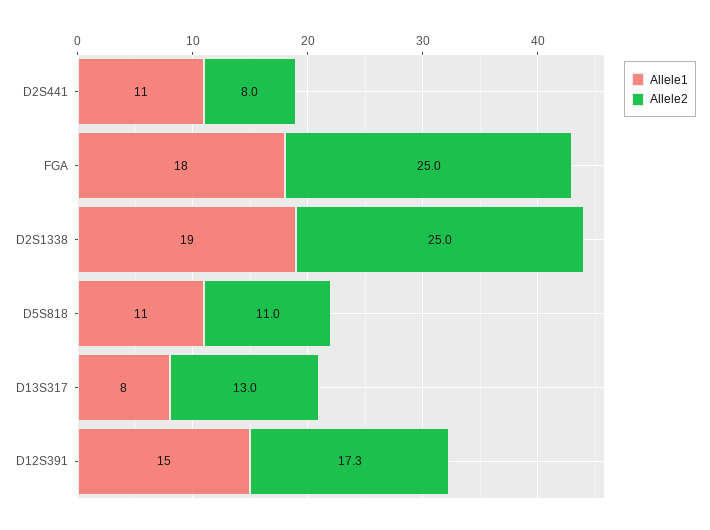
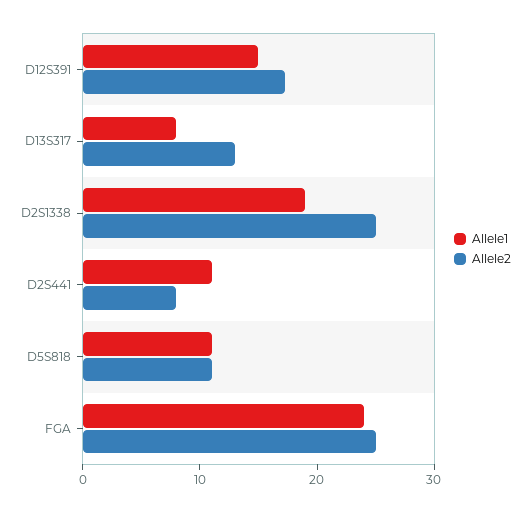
  {
    "Allele1": {
      "D2S441": 11,
-     "FGA": 18,
+     "FGA": 24,
      "D2S1338": 19,
      "D5S818": 11,
      "D13S317": 8,
      "D12S391": 15
    },
    "Allele2": {
      "D2S441": 8,
      "FGA": 25,
      "D2S1338": 25,
      "D5S818": 11,
      "D13S317": 13,
      "D12S391": 17.3
    }
  }

